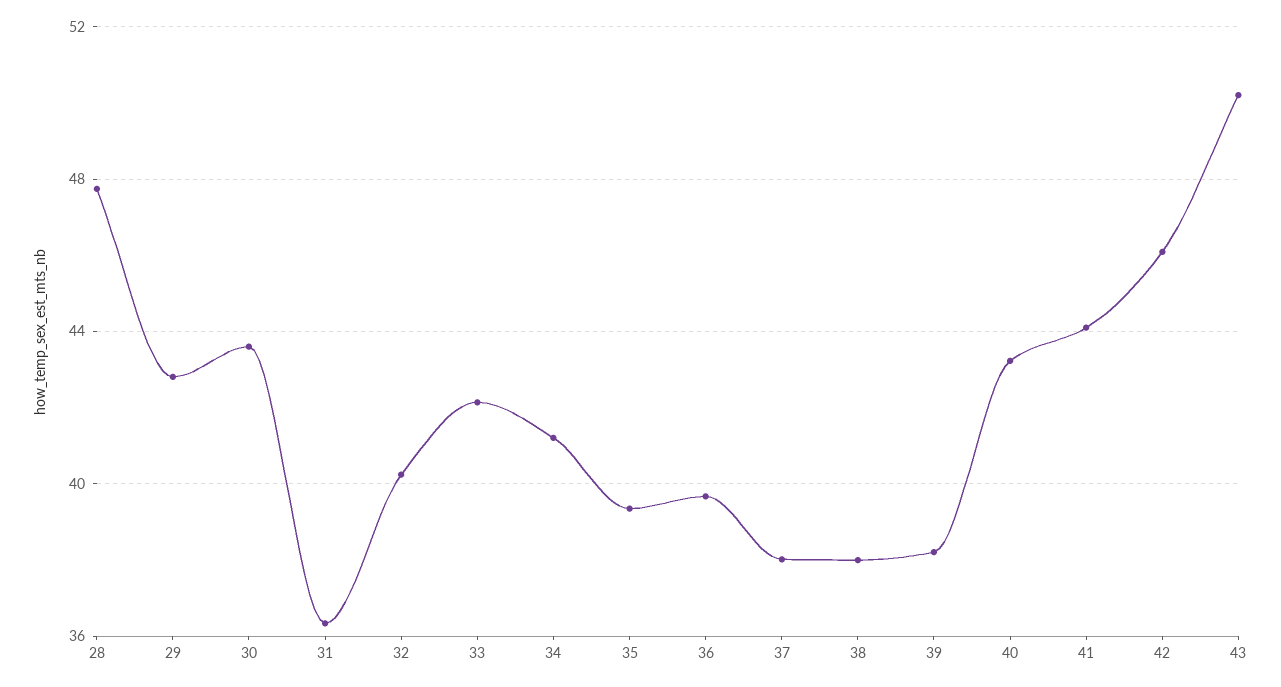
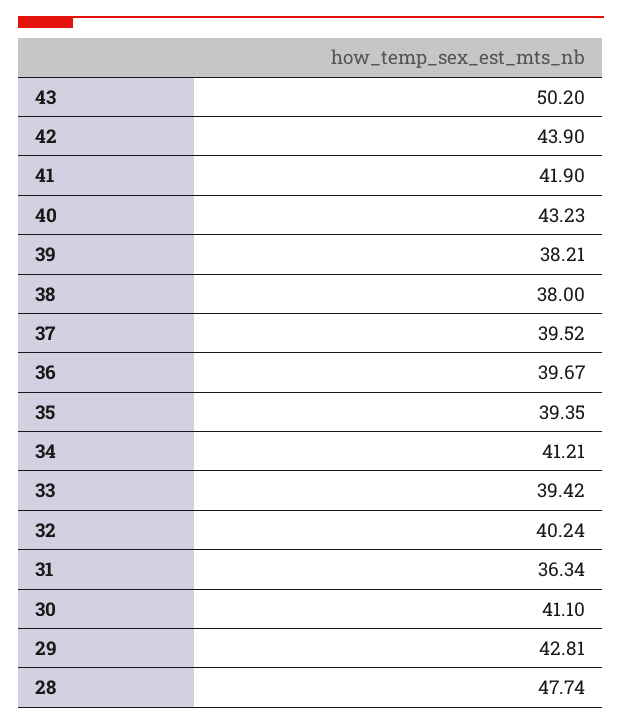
  {
    "28": 47.74,
    "29": 42.81,
-   "30": 43.5,
+   "30": 41.1,
    "31": 36.34,
    "32": 40.24,
-   "33": 42,
+   "33": 39.42,
    "34": 41.21,
    "35": 39.35,
    "36": 39.67,
-   "37": 38,
+   "37": 39.52,
    "38": 38,
    "39": 38.21,
    "40": 43.23,
-   "41": 44,
+   "41": 41.9,
-   "42": 46,
+   "42": 43.9,
    "43": 50.2
  }

